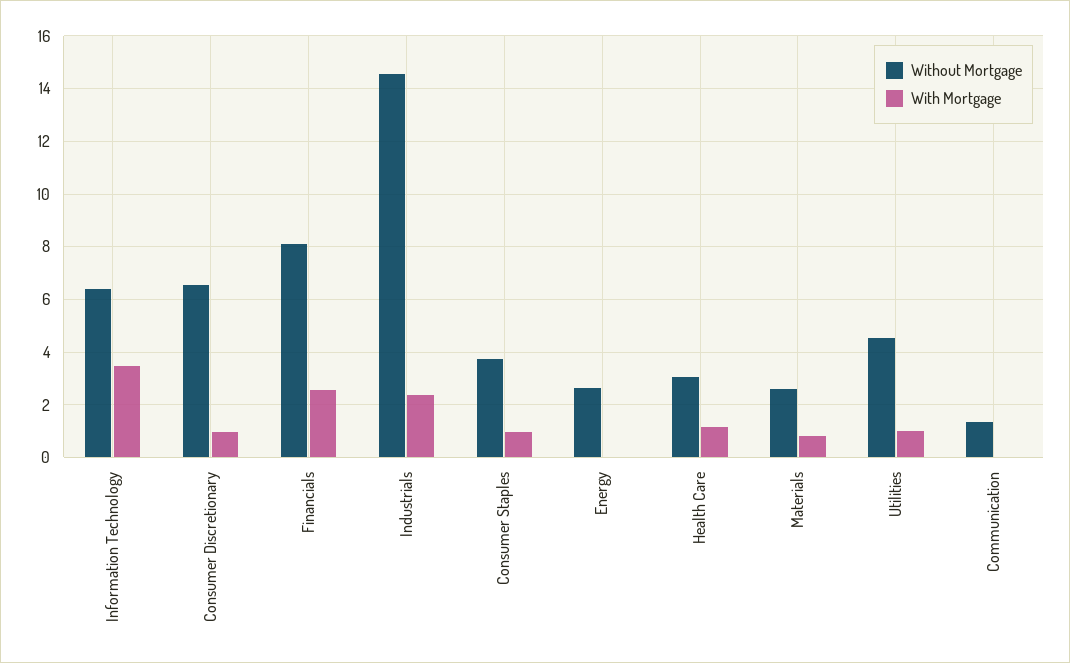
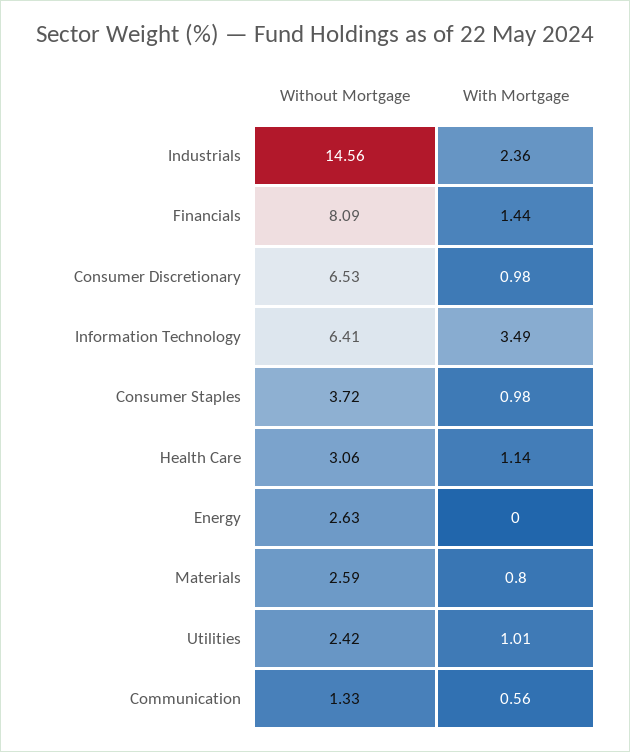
  {
    "Without Mortgage": {
      "Information Technology": 6.41,
      "Consumer Discretionary": 6.53,
      "Financials": 8.09,
      "Industrials": 14.56,
      "Consumer Staples": 3.72,
      "Energy": 2.63,
      "Health Care": 3.06,
      "Materials": 2.59,
-     "Utilities": 4.5,
+     "Utilities": 2.42,
      "Communication": 1.33
    },
    "With Mortgage": {
      "Information Technology": 3.49,
      "Consumer Discretionary": 0.98,
-     "Financials": 2.5,
+     "Financials": 1.44,
      "Industrials": 2.36,
      "Consumer Staples": 0.98,
      "Energy": 0,
      "Health Care": 1.14,
      "Materials": 0.8,
      "Utilities": 1.01,
-     "Communication": 0
+     "Communication": 0.56
    }
  }

